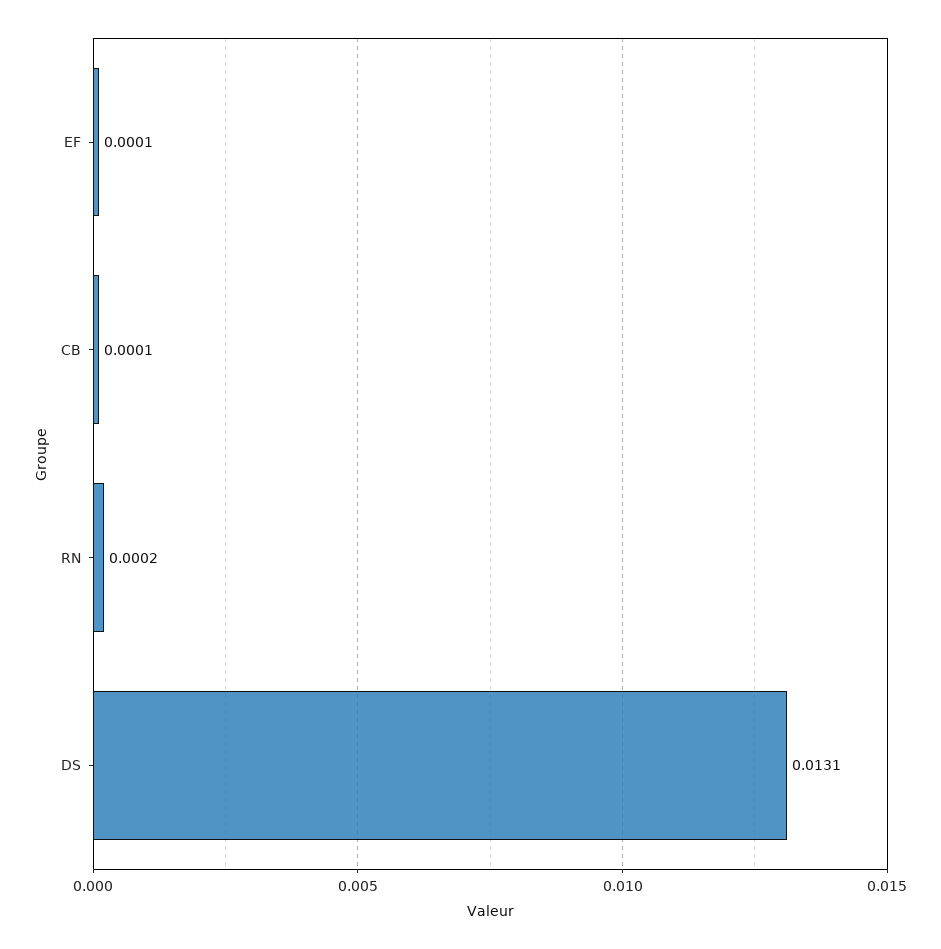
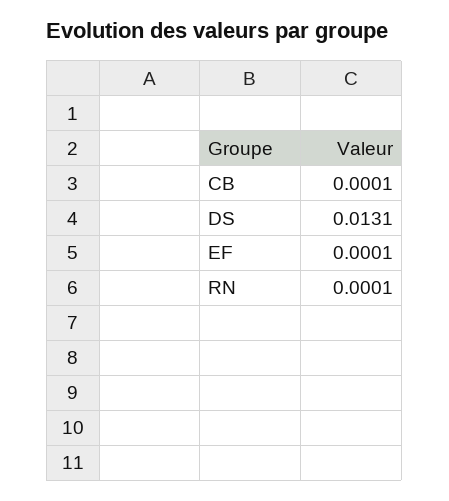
  {
    "EF": 0.0001,
    "CB": 0.0001,
-   "RN": 0.0002,
+   "RN": 0.0001,
    "DS": 0.0131
  }

